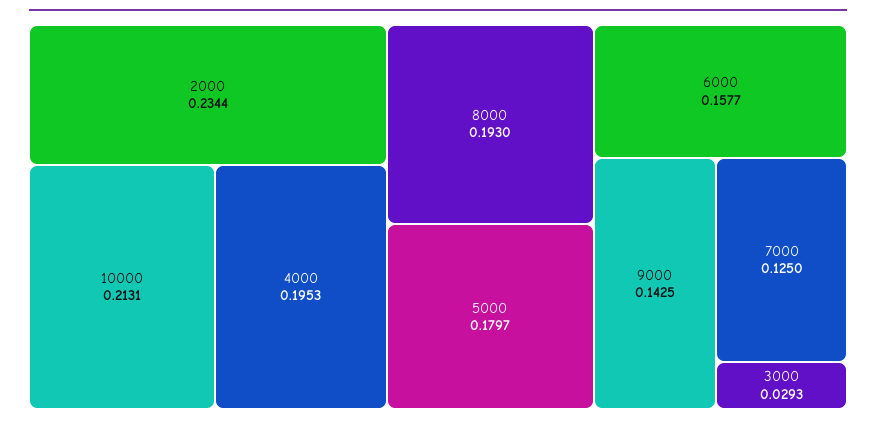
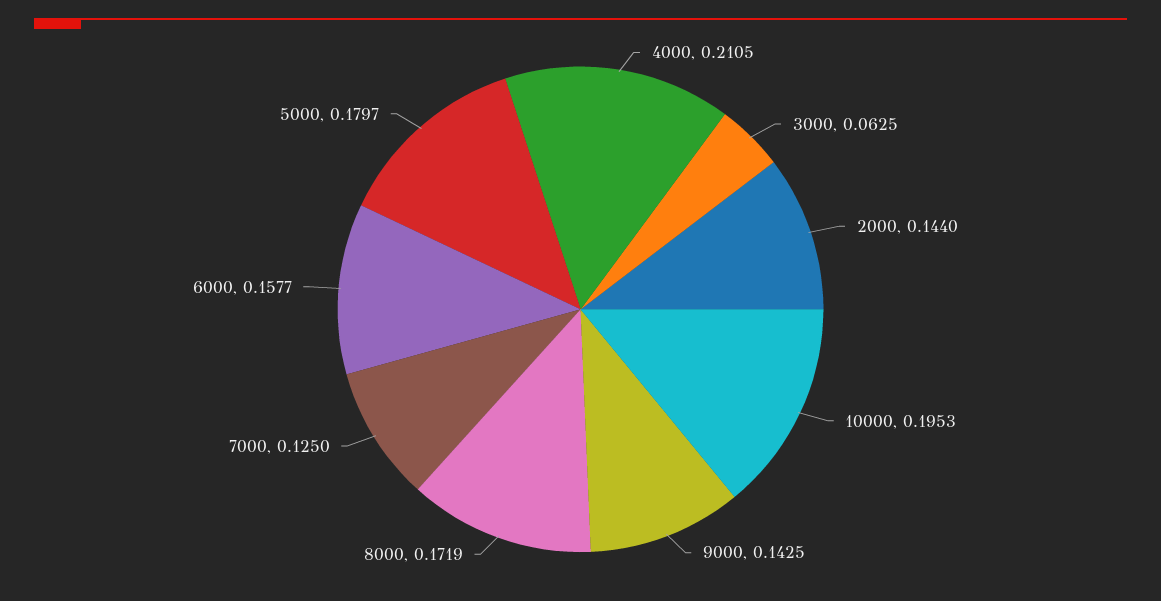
  {
-   "2000": 0.2344,
+   "2000": 0.144,
-   "10000": 0.2131,
+   "10000": 0.1953,
-   "4000": 0.1953,
+   "4000": 0.2105,
-   "8000": 0.193,
+   "8000": 0.1719,
    "5000": 0.1797,
    "6000": 0.1577,
    "9000": 0.1425,
    "7000": 0.125,
-   "3000": 0.0293
+   "3000": 0.0625
  }

